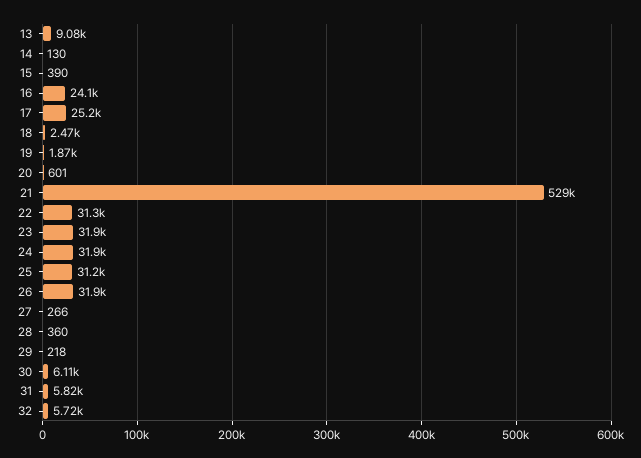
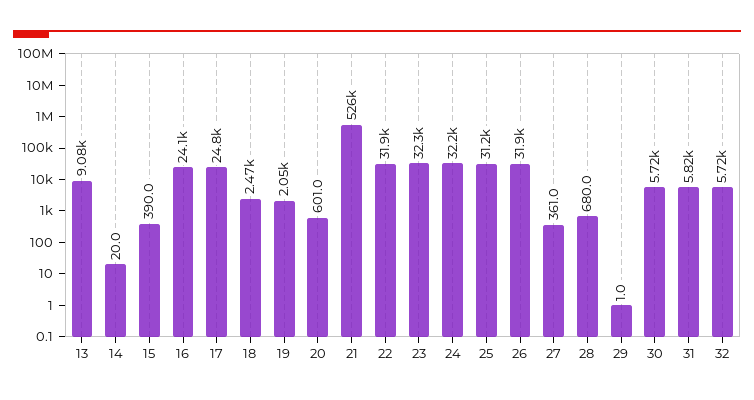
  {
    "13": 9080,
-   "14": 130,
+   "14": 20,
    "15": 390,
    "16": 24100,
-   "17": 25200,
+   "17": 24800,
    "18": 2470,
-   "19": 1870,
+   "19": 2050,
    "20": 601,
-   "21": 529000,
+   "21": 526000,
-   "22": 31300,
+   "22": 31900,
-   "23": 31900,
+   "23": 32300,
-   "24": 31900,
+   "24": 32200,
    "25": 31200,
    "26": 31900,
-   "27": 266,
+   "27": 361,
-   "28": 360,
+   "28": 680,
-   "29": 218,
+   "29": 1,
-   "30": 6110,
+   "30": 5720,
    "31": 5820,
    "32": 5720
  }

